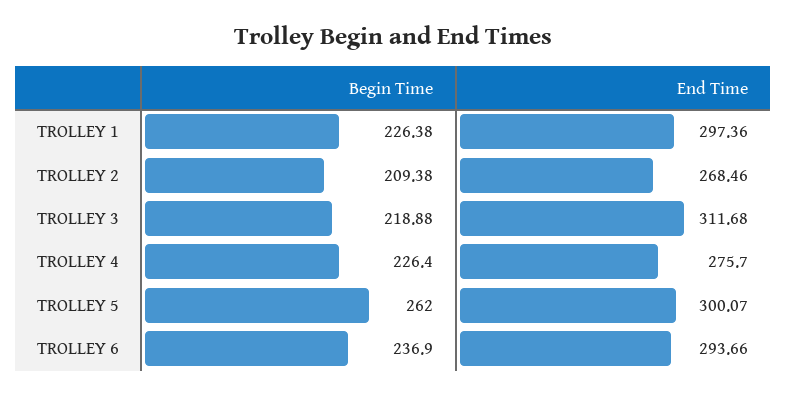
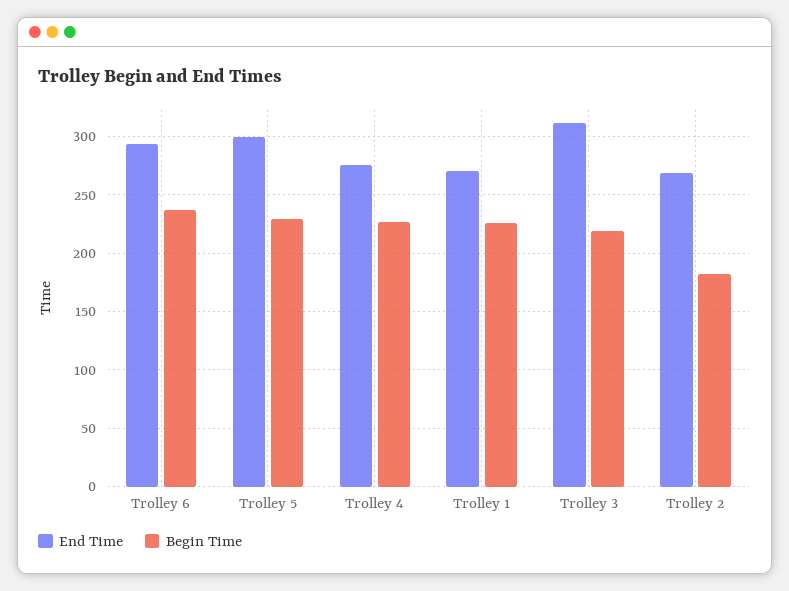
  {
    "Begin Time": {
      "TROLLEY 1": 226.38,
-     "TROLLEY 2": 209.38,
+     "TROLLEY 2": 180,
      "TROLLEY 3": 218.88,
      "TROLLEY 4": 226.4,
-     "TROLLEY 5": 262,
+     "TROLLEY 5": 230,
      "TROLLEY 6": 236.9
    },
    "End Time": {
-     "TROLLEY 1": 297.36,
+     "TROLLEY 1": 270,
      "TROLLEY 2": 268.46,
      "TROLLEY 3": 311.68,
      "TROLLEY 4": 275.7,
      "TROLLEY 5": 300.07,
      "TROLLEY 6": 293.66
    }
  }

